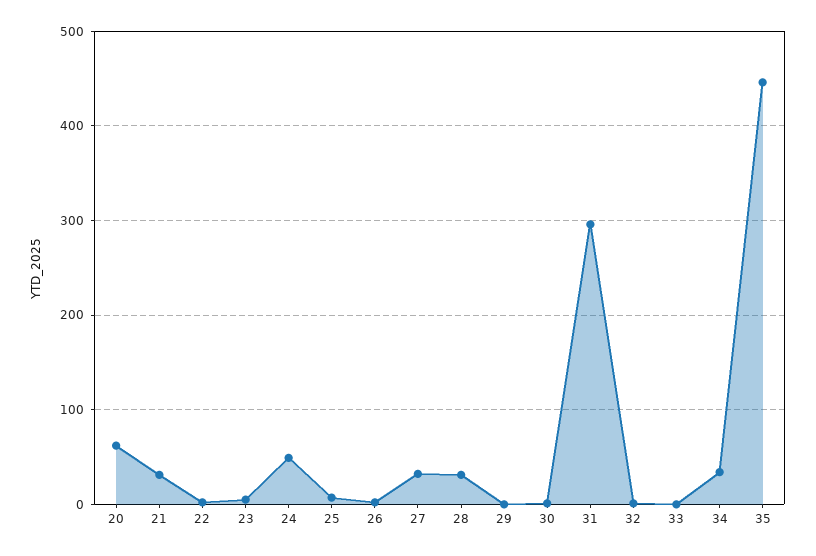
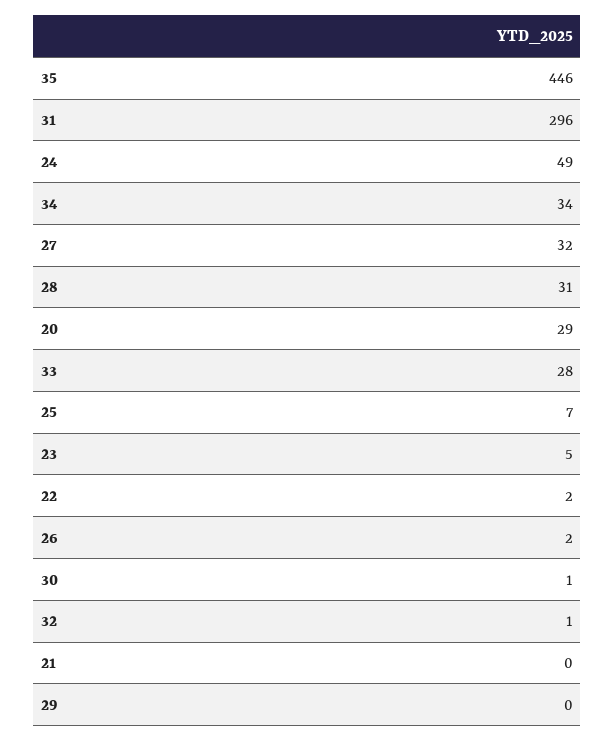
  {
-   "20": 60,
+   "20": 29,
-   "21": 30,
+   "21": 0,
    "22": 2,
    "23": 5,
    "24": 49,
    "25": 7,
    "26": 2,
    "27": 32,
    "28": 31,
    "29": 0,
    "30": 1,
    "31": 296,
    "32": 1,
-   "33": 0,
+   "33": 28,
    "34": 34,
    "35": 446
  }

